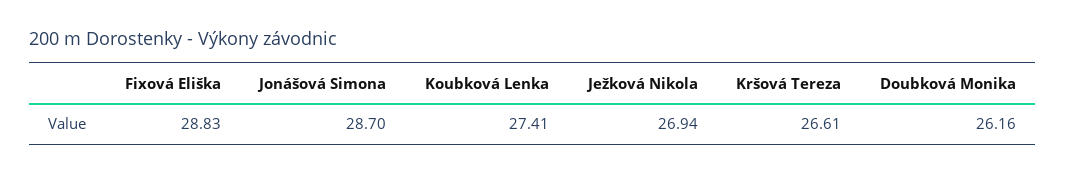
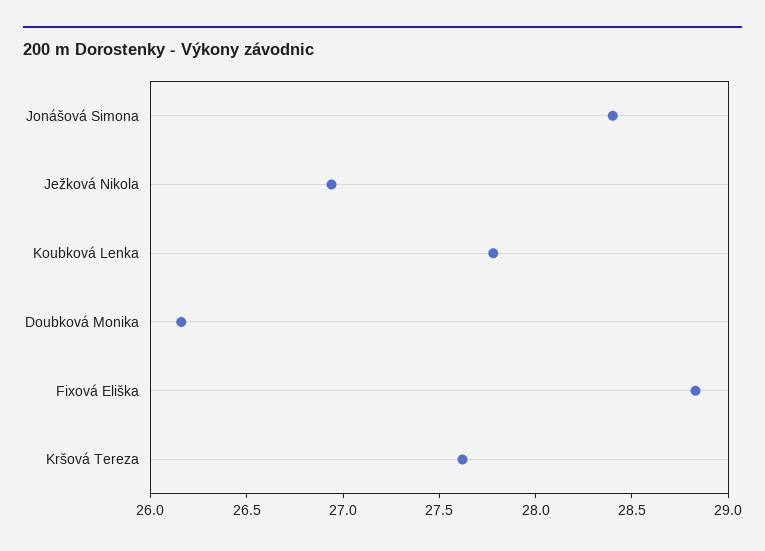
  {
    "Fixová Eliška": 28.83,
-   "Jonášová Simona": 28.7,
+   "Jonášová Simona": 28.4,
-   "Koubková Lenka": 27.41,
+   "Koubková Lenka": 27.8,
    "Ježková Nikola": 26.94,
-   "Kršová Tereza": 26.61,
+   "Kršová Tereza": 27.6,
    "Doubková Monika": 26.16
  }

